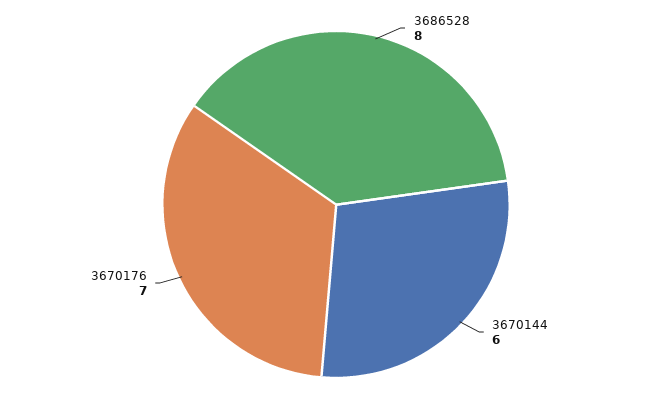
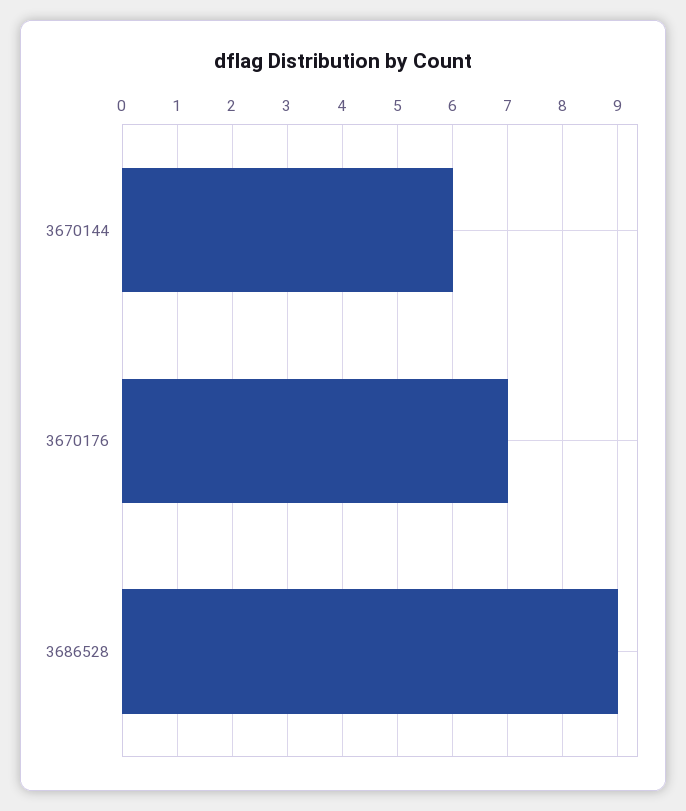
  {
-   "3686528": 8,
+   "3686528": 9,
    "3670144": 6,
    "3670176": 7
  }

